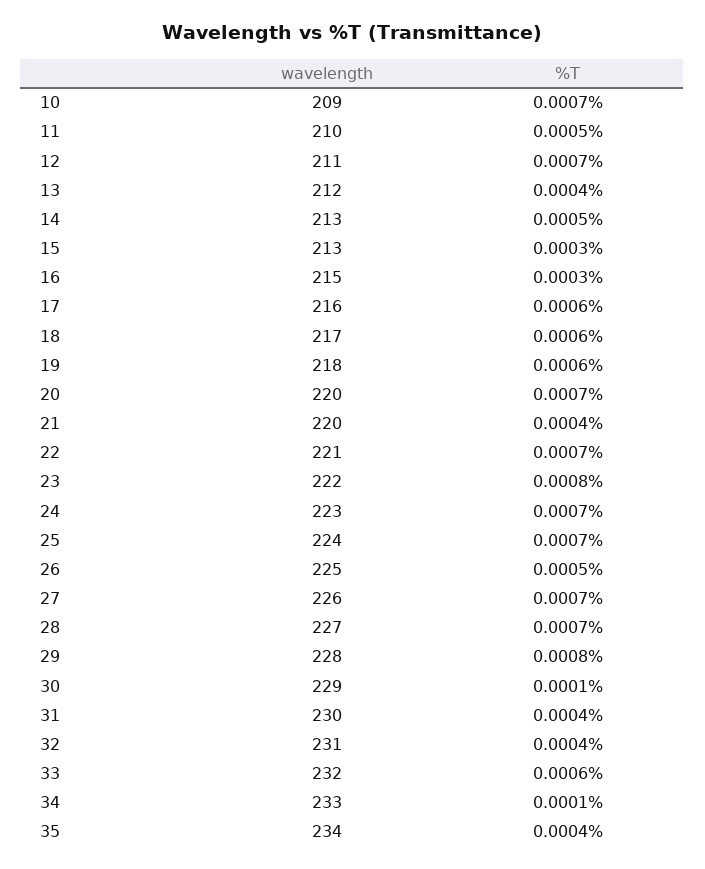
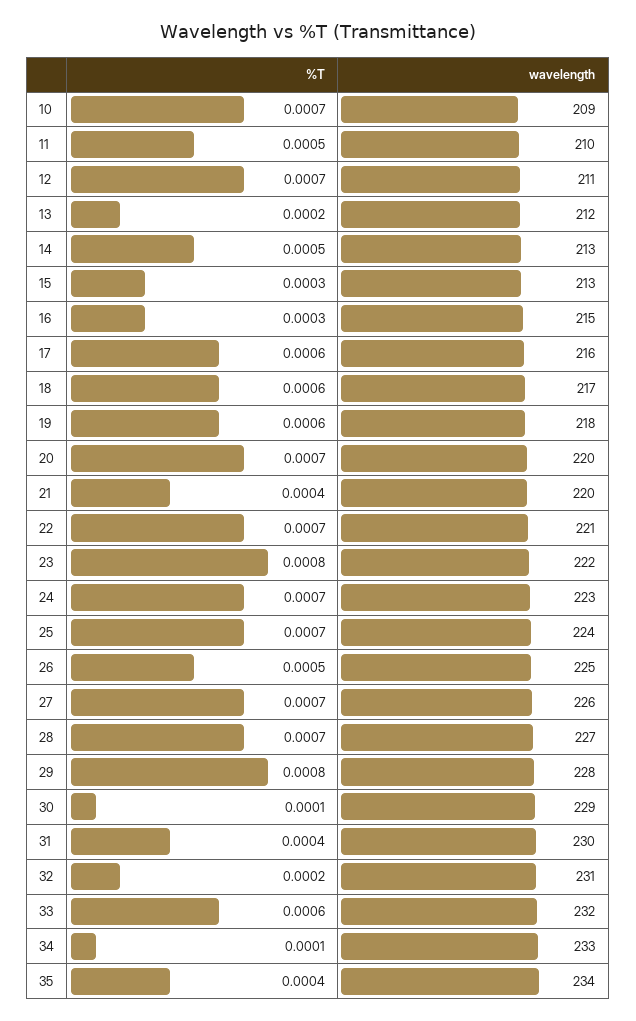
  {
    "wavelength": {
      "10": 209,
      "11": 210,
      "12": 211,
      "13": 212,
      "14": 213,
      "15": 213,
      "16": 215,
      "17": 216,
      "18": 217,
      "19": 218,
      "20": 220,
      "21": 220,
      "22": 221,
      "23": 222,
      "24": 223,
      "25": 224,
      "26": 225,
      "27": 226,
      "28": 227,
      "29": 228,
      "30": 229,
      "31": 230,
      "32": 231,
      "33": 232,
      "34": 233,
      "35": 234
    },
    "%T": {
      "10": 0.0007,
      "11": 0.0005,
      "12": 0.0007,
-     "13": 0.0004,
+     "13": 0.0002,
      "14": 0.0005,
      "15": 0.0003,
      "16": 0.0003,
      "17": 0.0006,
      "18": 0.0006,
      "19": 0.0006,
      "20": 0.0007,
      "21": 0.0004,
      "22": 0.0007,
      "23": 0.0008,
      "24": 0.0007,
      "25": 0.0007,
      "26": 0.0005,
      "27": 0.0007,
      "28": 0.0007,
      "29": 0.0008,
      "30": 0.0001,
      "31": 0.0004,
-     "32": 0.0004,
+     "32": 0.0002,
      "33": 0.0006,
      "34": 0.0001,
      "35": 0.0004
    }
  }

